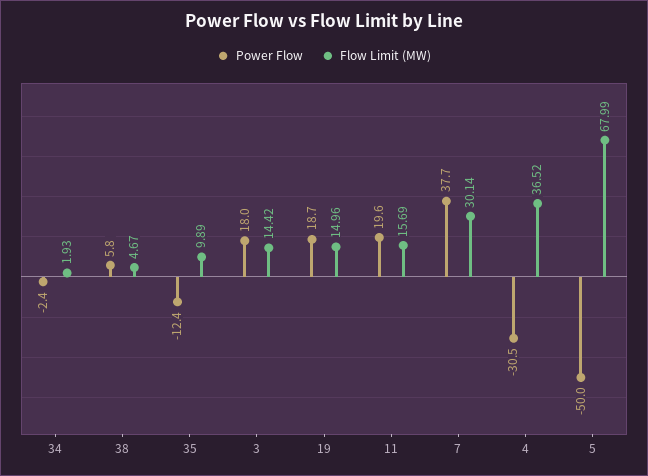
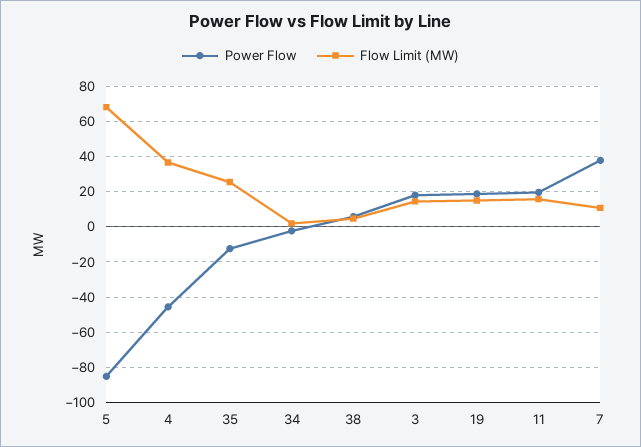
  {
    "Power Flow": {
      "34": -2.4,
      "38": 5.8,
      "35": -12.4,
      "3": 18,
      "19": 18.7,
      "11": 19.6,
      "7": 37.7,
-     "4": -30.5,
+     "4": -45,
-     "5": -50
+     "5": -85
    },
    "Flow Limit (MW)": {
      "34": 1.93,
      "38": 4.67,
-     "35": 9.89,
+     "35": 25,
      "3": 14.42,
      "19": 14.96,
      "11": 15.69,
-     "7": 30.14,
+     "7": 10,
      "4": 36.52,
      "5": 67.99
    }
  }

